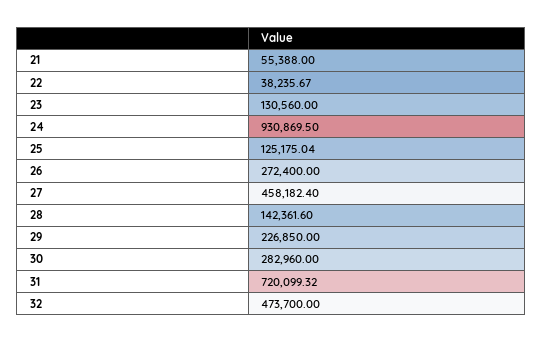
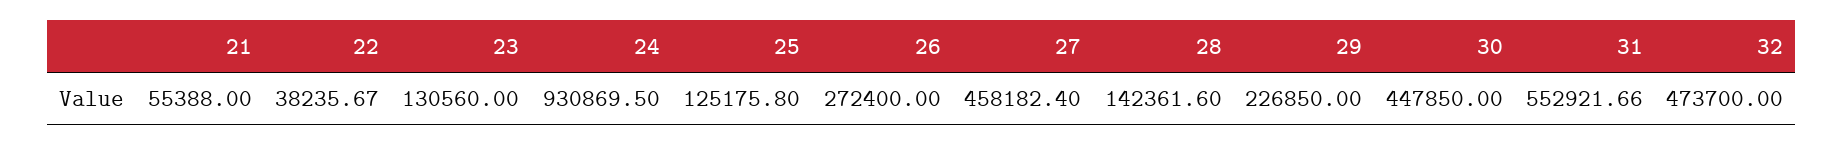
  {
    "21": 55388,
    "22": 38235.67,
    "23": 130560,
    "24": 930869.5,
-   "25": 125175.04,
+   "25": 125175.8,
    "26": 272400,
    "27": 458182.4,
    "28": 142361.6,
    "29": 226850,
-   "30": 282960,
+   "30": 447850,
-   "31": 720099.32,
+   "31": 552921.66,
    "32": 473700
  }

